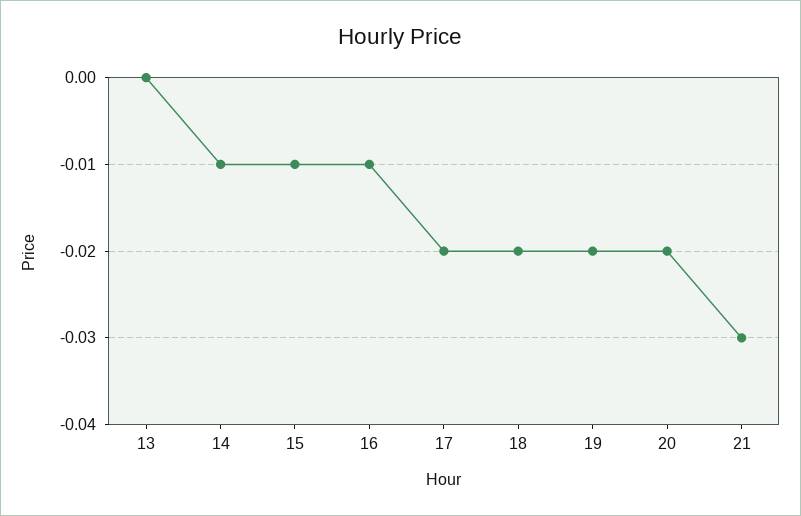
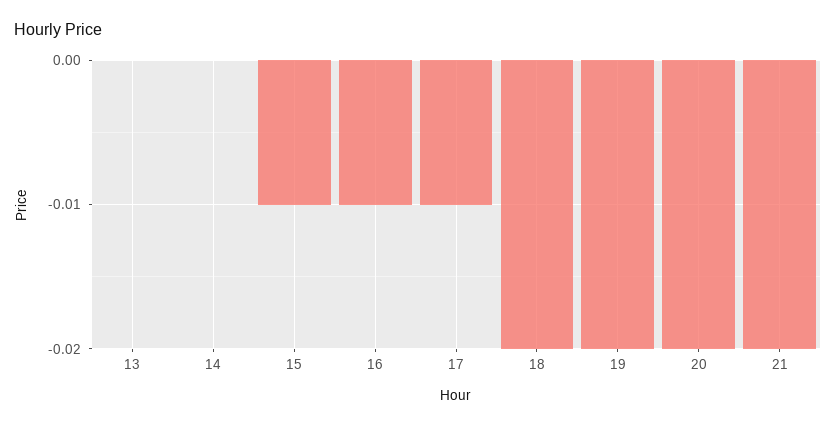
  {
    "13": 0,
-   "14": -0.01,
+   "14": 0,
    "15": -0.01,
    "16": -0.01,
-   "17": -0.02,
+   "17": -0.01,
    "18": -0.02,
    "19": -0.02,
    "20": -0.02,
-   "21": -0.03
+   "21": -0.02
  }

